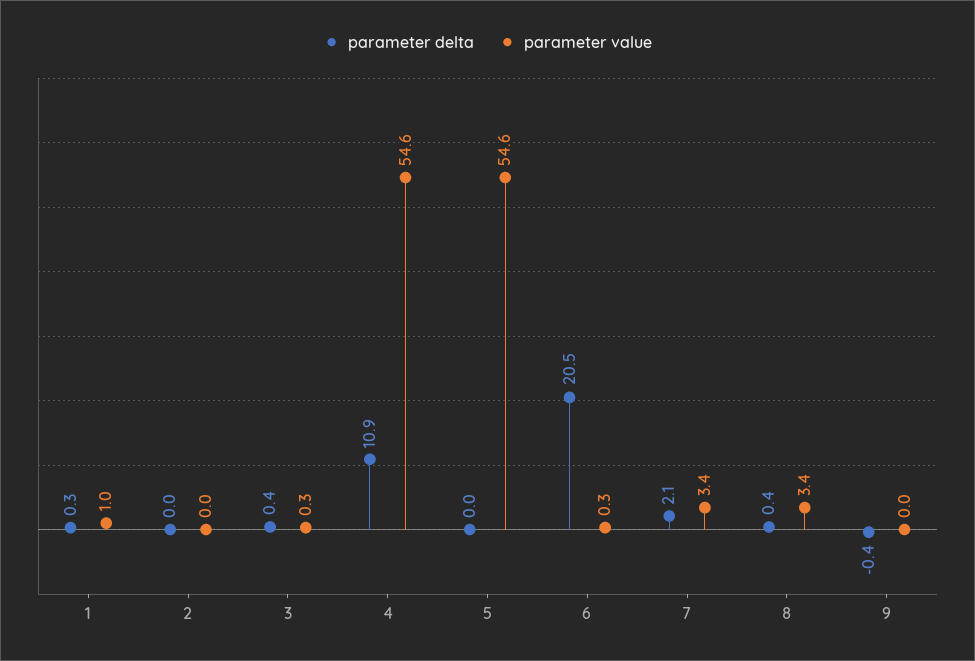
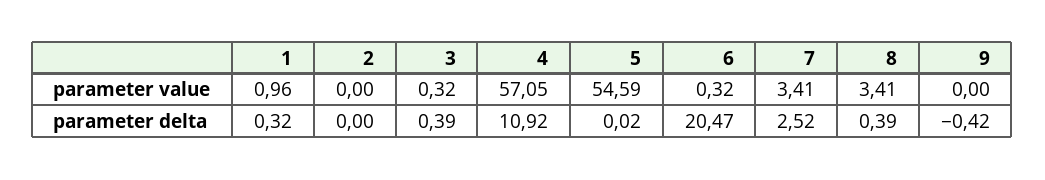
  {
    "parameter delta": {
      "1": 0.32,
      "2": 0,
      "3": 0.39,
      "4": 10.92,
      "5": 0.02,
      "6": 20.47,
-     "7": 2.1,
+     "7": 2.52,
      "8": 0.39,
      "9": -0.42
    },
    "parameter value": {
      "1": 0.96,
      "2": 0,
      "3": 0.32,
-     "4": 54.6,
+     "4": 57.05,
      "5": 54.59,
      "6": 0.32,
      "7": 3.41,
      "8": 3.41,
      "9": 0
    }
  }

